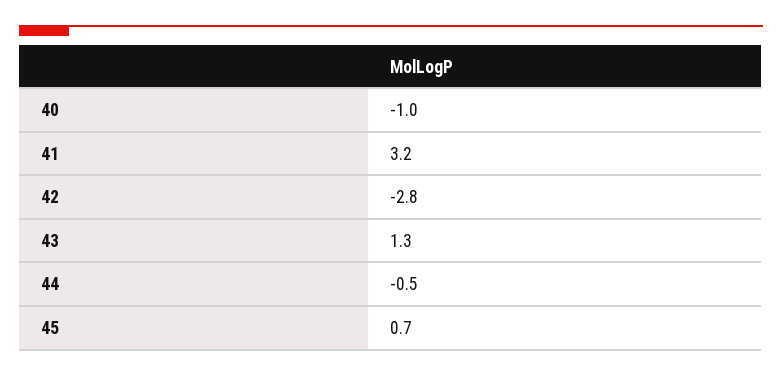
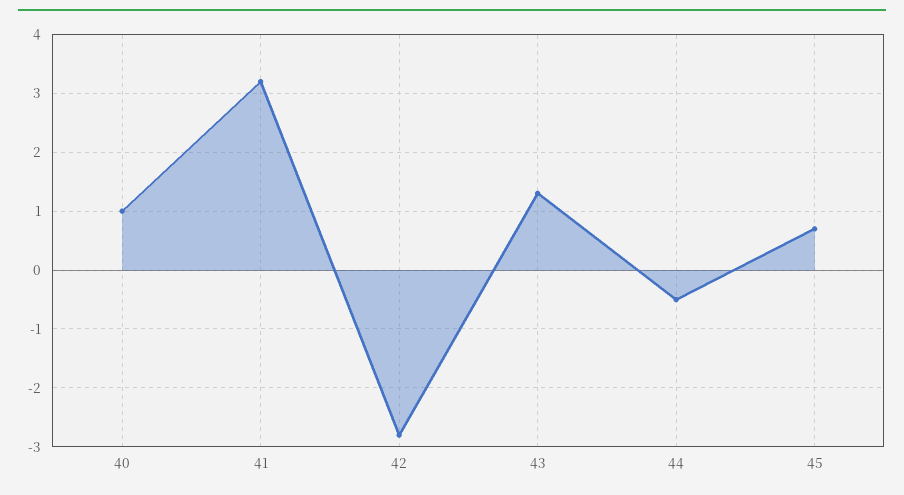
  {
-   "40": -1,
+   "40": 1,
    "41": 3.2,
    "42": -2.8,
    "43": 1.3,
    "44": -0.5,
    "45": 0.7
  }

